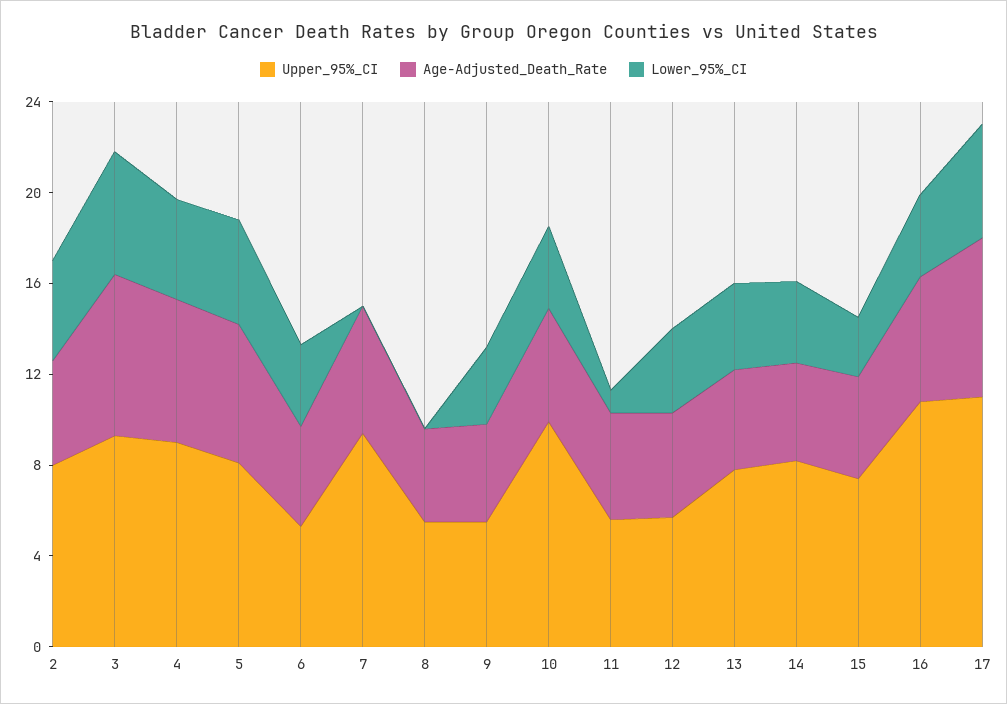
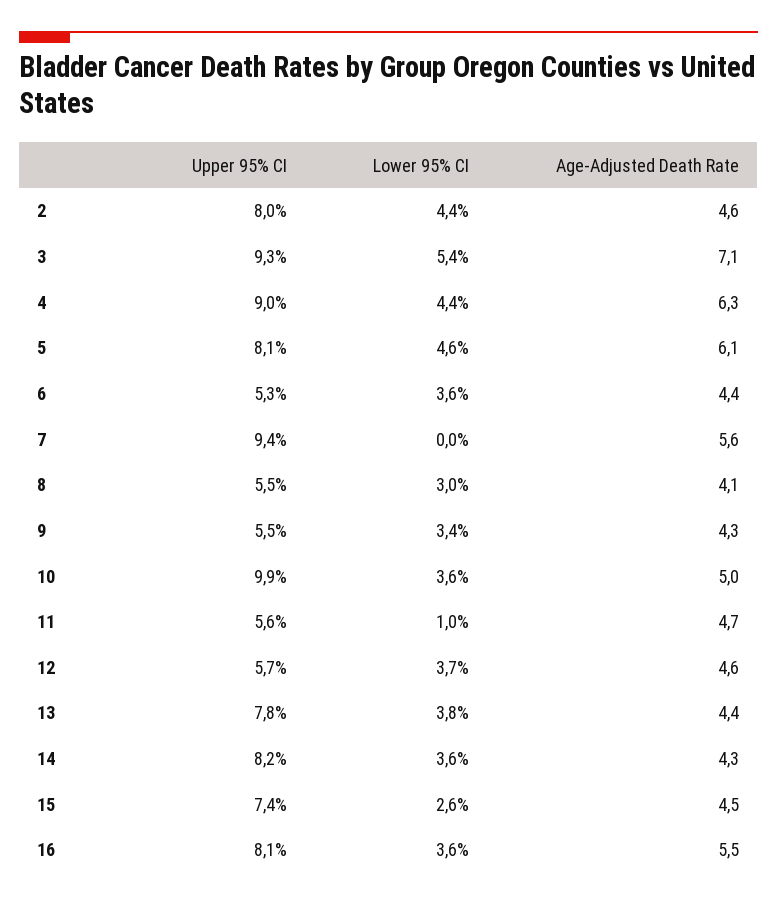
  {
    "Upper_95%_CI": {
      "2": 8,
      "3": 9.3,
      "4": 9,
      "5": 8.1,
      "6": 5.3,
      "7": 9.4,
      "8": 5.5,
      "9": 5.5,
      "10": 9.9,
      "11": 5.6,
      "12": 5.7,
      "13": 7.8,
      "14": 8.2,
      "15": 7.4,
-     "16": 11,
+     "16": 8.1
-     "17": 11
    },
    "Age-Adjusted_Death_Rate": {
      "2": 4.6,
      "3": 7.1,
      "4": 6.3,
      "5": 6.1,
      "6": 4.4,
      "7": 5.6,
      "8": 4.1,
      "9": 4.3,
      "10": 5,
      "11": 4.7,
      "12": 4.6,
      "13": 4.4,
      "14": 4.3,
      "15": 4.5,
-     "16": 5.5,
+     "16": 5.5
-     "17": 7
    },
    "Lower_95%_CI": {
      "2": 4.4,
      "3": 5.4,
      "4": 4.4,
      "5": 4.6,
      "6": 3.6,
      "7": 0,
-     "8": 0,
+     "8": 3,
      "9": 3.4,
      "10": 3.6,
      "11": 1,
      "12": 3.7,
      "13": 3.8,
      "14": 3.6,
      "15": 2.6,
-     "16": 3.6,
+     "16": 3.6
-     "17": 5
    }
  }

